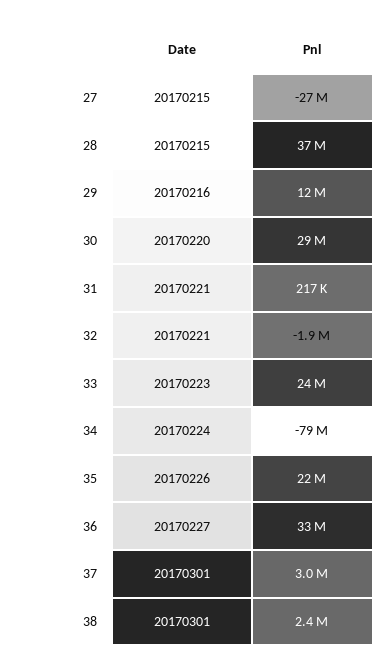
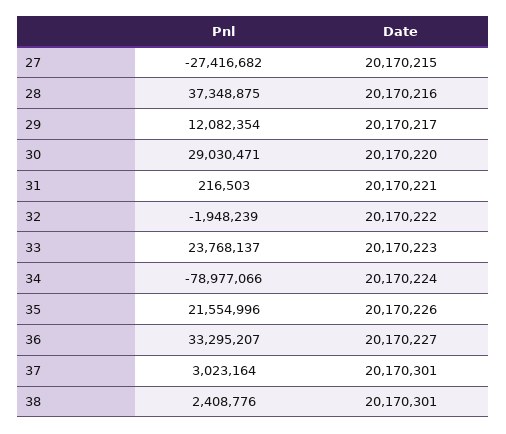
  {
    "Date": {
      "27": 20170215,
-     "28": 20170215,
+     "28": 20170216,
-     "29": 20170216,
+     "29": 20170217,
      "30": 20170220,
      "31": 20170221,
-     "32": 20170221,
+     "32": 20170222,
      "33": 20170223,
      "34": 20170224,
      "35": 20170226,
      "36": 20170227,
      "37": 20170301,
      "38": 20170301
    },
    "Pnl": {
      "27": -27416682,
      "28": 37348875,
      "29": 12082354,
      "30": 29030471,
      "31": 216503,
      "32": -1948239,
      "33": 23768137,
      "34": -78977066,
      "35": 21554996,
      "36": 33295207,
      "37": 3023164,
      "38": 2408776
    }
  }

